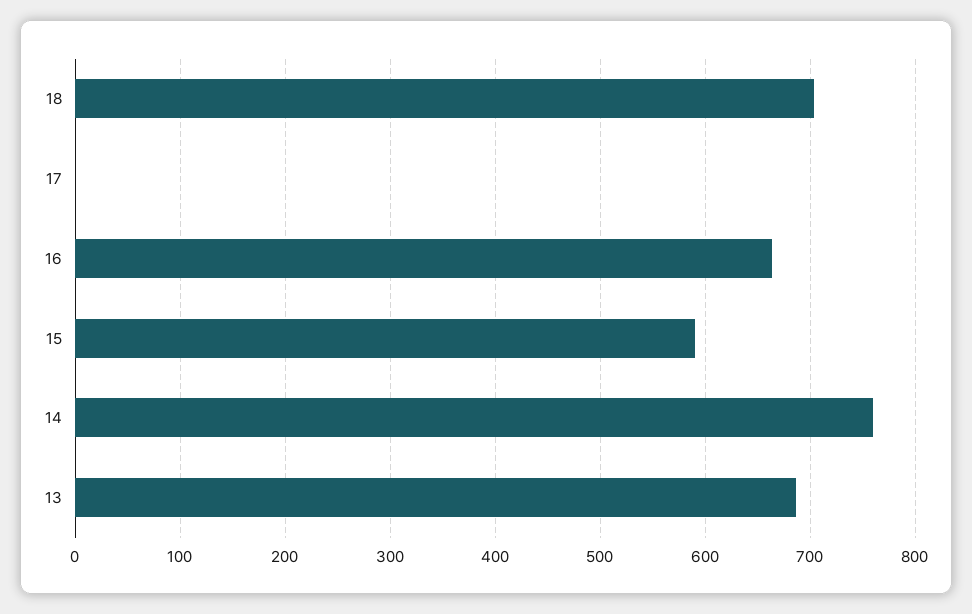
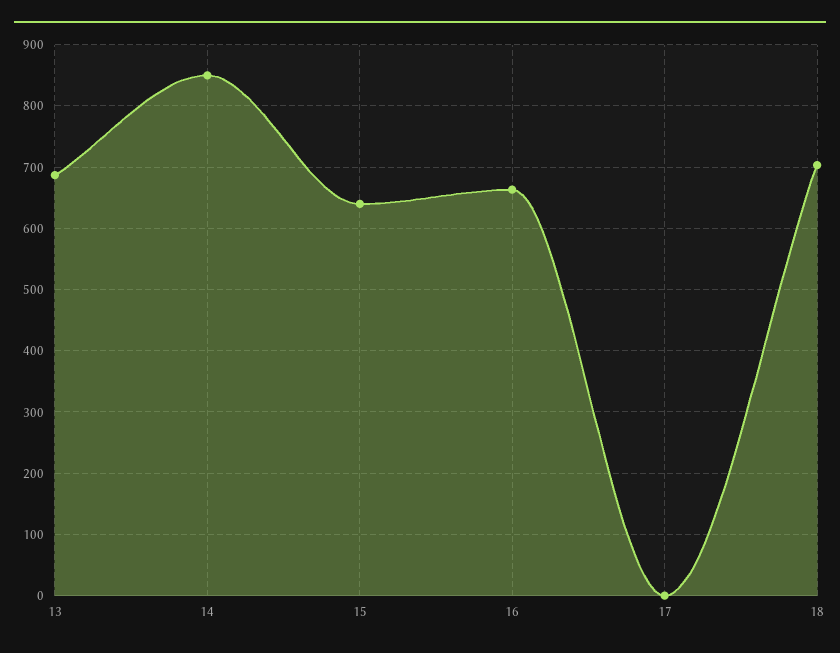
  {
    "18": 700,
    "17": 0,
    "16": 660,
-   "15": 590,
+   "15": 640,
-   "14": 760,
+   "14": 850,
    "13": 690
  }

